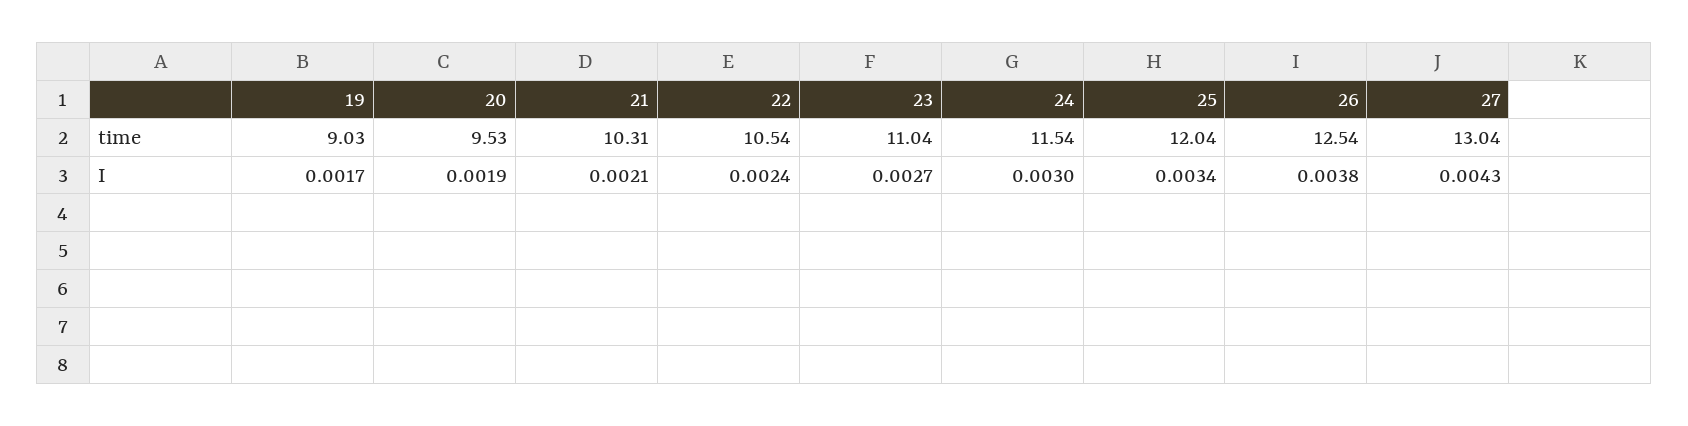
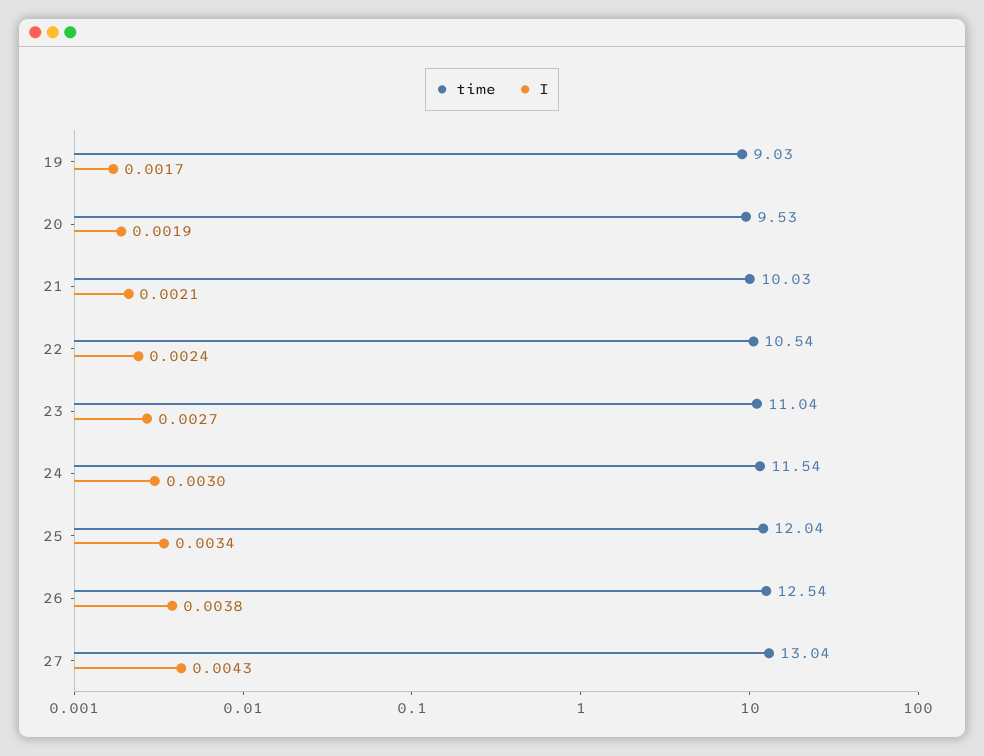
  {
    "time": {
      "19": 9.03,
      "20": 9.53,
-     "21": 10.31,
+     "21": 10.03,
      "22": 10.54,
      "23": 11.04,
      "24": 11.54,
      "25": 12.04,
      "26": 12.54,
      "27": 13.04
    },
    "I": {
      "19": 0.0017,
      "20": 0.0019,
      "21": 0.0021,
      "22": 0.0024,
      "23": 0.0027,
      "24": 0.003,
      "25": 0.0034,
      "26": 0.0038,
      "27": 0.0043
    }
  }

